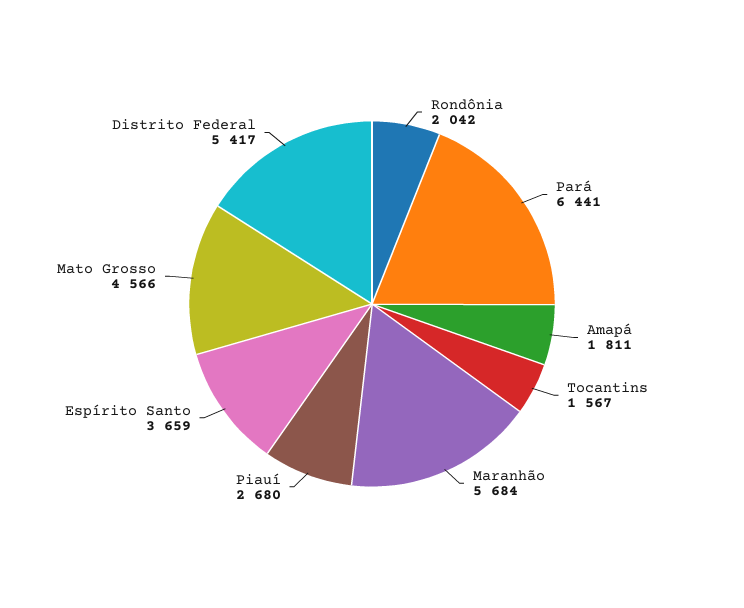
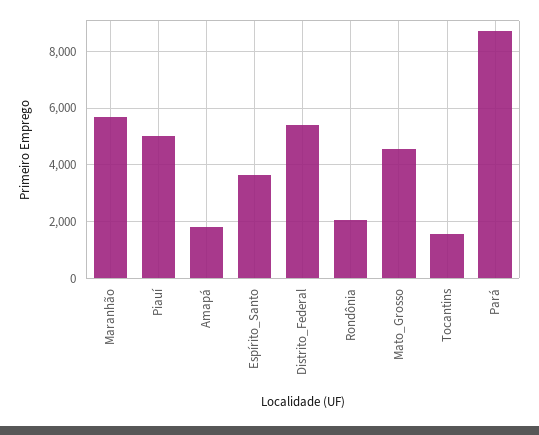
  {
    "Rondônia": 2042,
-   "Pará": 6441,
+   "Pará": 8750,
    "Amapá": 1811,
    "Tocantins": 1567,
    "Maranhão": 5684,
-   "Piauí": 2680,
+   "Piauí": 5000,
    "Espírito Santo": 3659,
    "Mato Grosso": 4566,
    "Distrito Federal": 5417
  }

